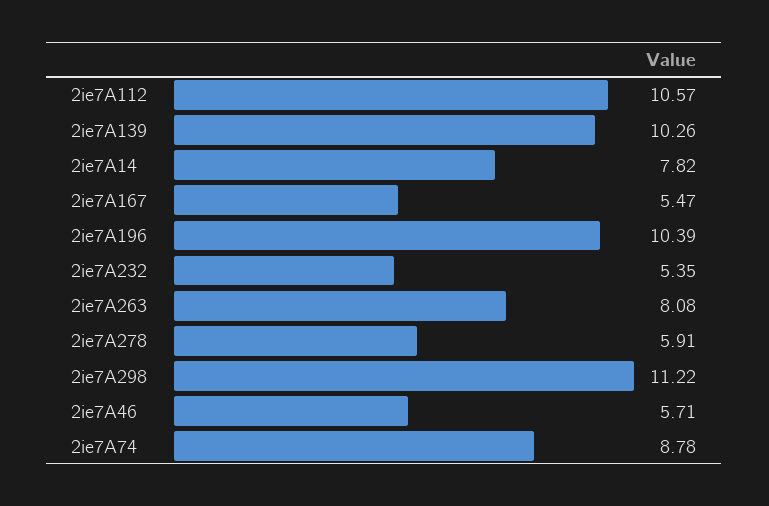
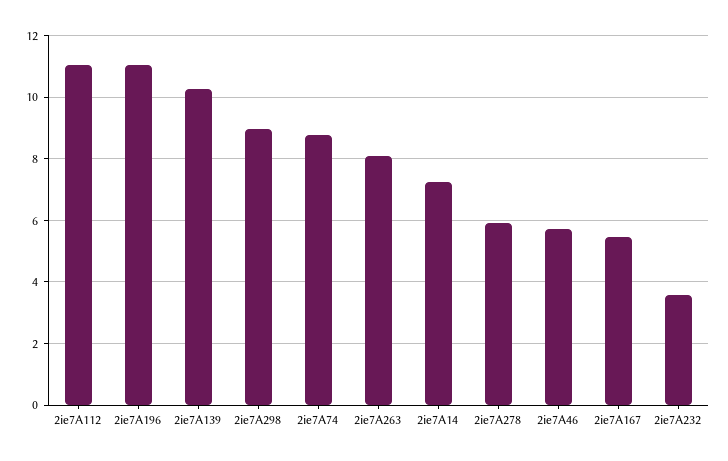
  {
-   "2ie7A112": 10.57,
+   "2ie7A112": 11,
    "2ie7A139": 10.26,
-   "2ie7A14": 7.82,
+   "2ie7A14": 7.2,
    "2ie7A167": 5.47,
-   "2ie7A196": 10.39,
+   "2ie7A196": 11,
-   "2ie7A232": 5.35,
+   "2ie7A232": 3.6,
    "2ie7A263": 8.08,
    "2ie7A278": 5.91,
-   "2ie7A298": 11.22,
+   "2ie7A298": 9,
    "2ie7A46": 5.71,
    "2ie7A74": 8.78
  }

